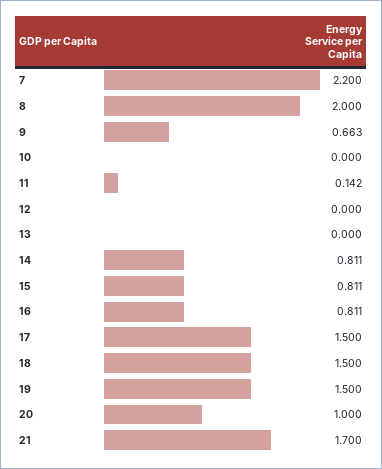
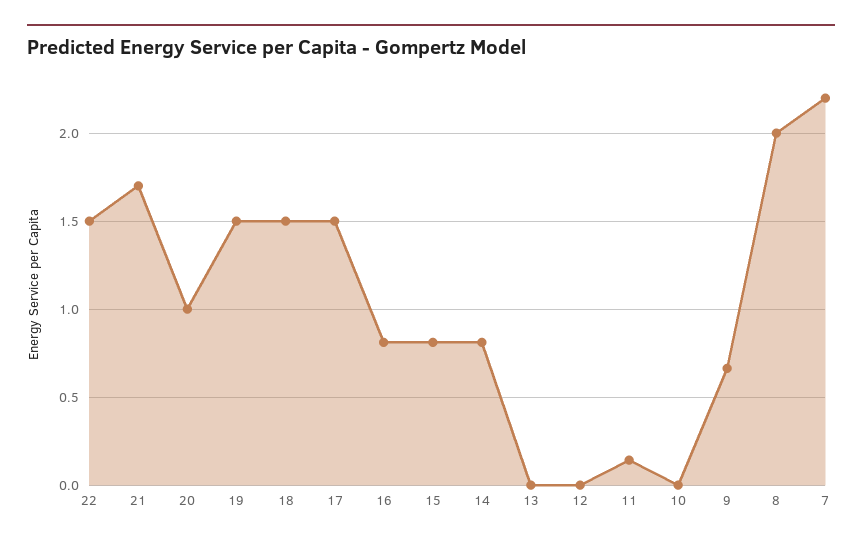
  {
    "7": 2.2,
    "8": 2,
    "9": 0.663,
    "10": 0,
    "11": 0.142,
    "12": 0,
    "13": 0,
    "14": 0.811,
    "15": 0.811,
    "16": 0.811,
    "17": 1.5,
    "18": 1.5,
    "19": 1.5,
    "20": 1,
-   "21": 1.7
+   "21": 1.7,
+   "22": 1.5
  }

